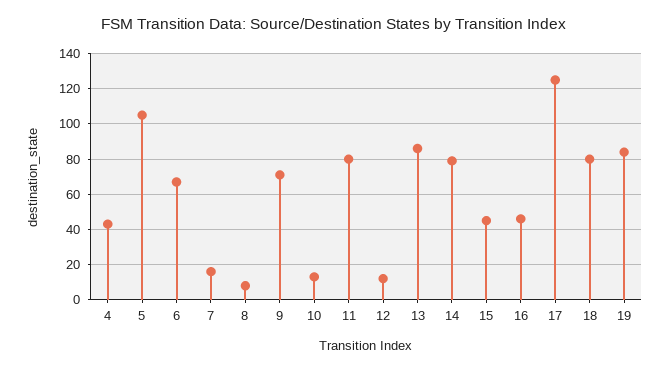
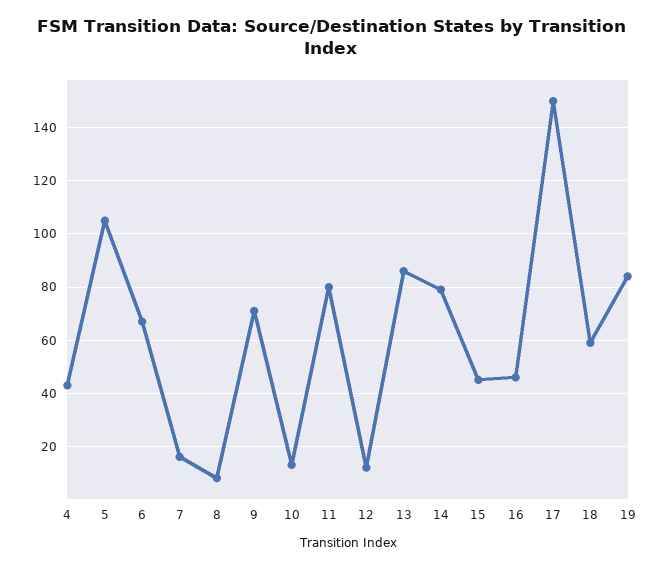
  {
    "4": 45,
    "5": 105,
    "6": 65,
    "7": 15,
    "8": 10,
    "9": 70,
    "10": 15,
    "11": 80,
    "12": 10,
    "13": 85,
    "14": 80,
    "15": 45,
    "16": 45,
-   "17": 125,
+   "17": 150,
-   "18": 80,
+   "18": 60,
    "19": 85
  }

